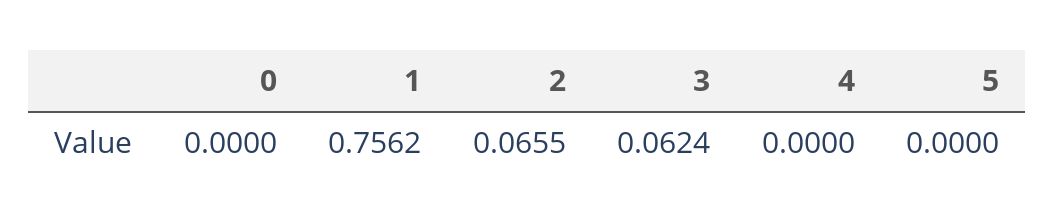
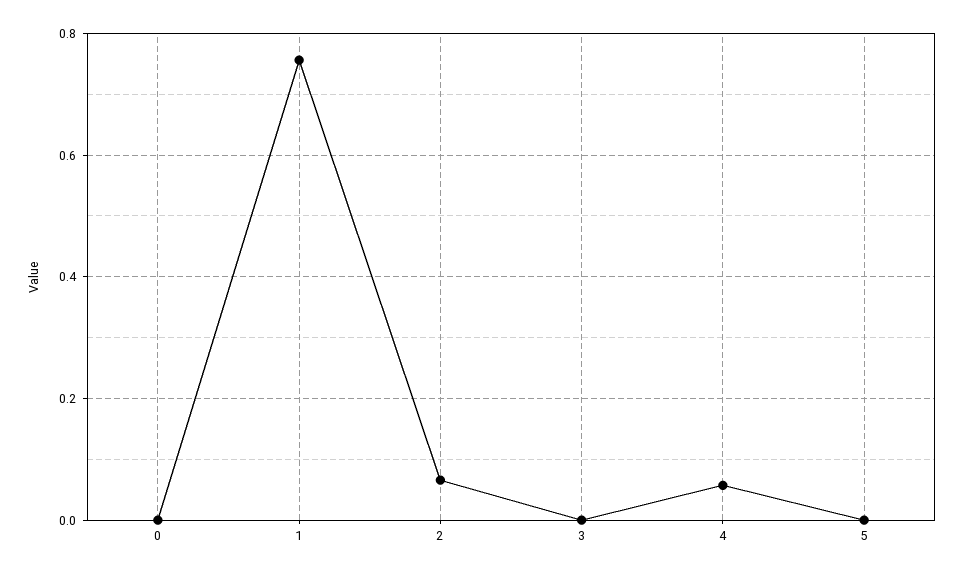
  {
    "0": 0,
    "1": 0.7562,
    "2": 0.0655,
-   "3": 0.0624,
+   "3": 0,
-   "4": 0,
+   "4": 0.06,
    "5": 0
  }

